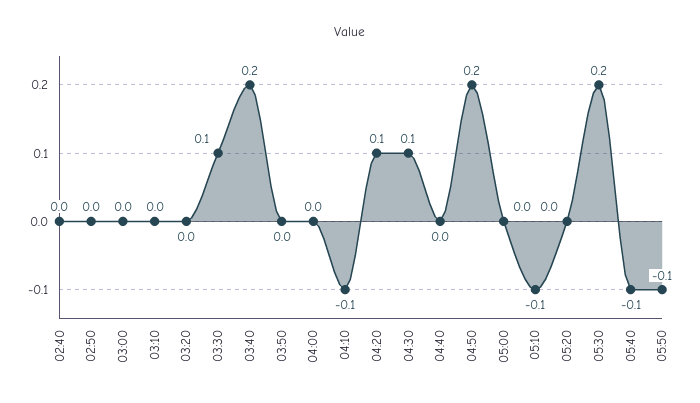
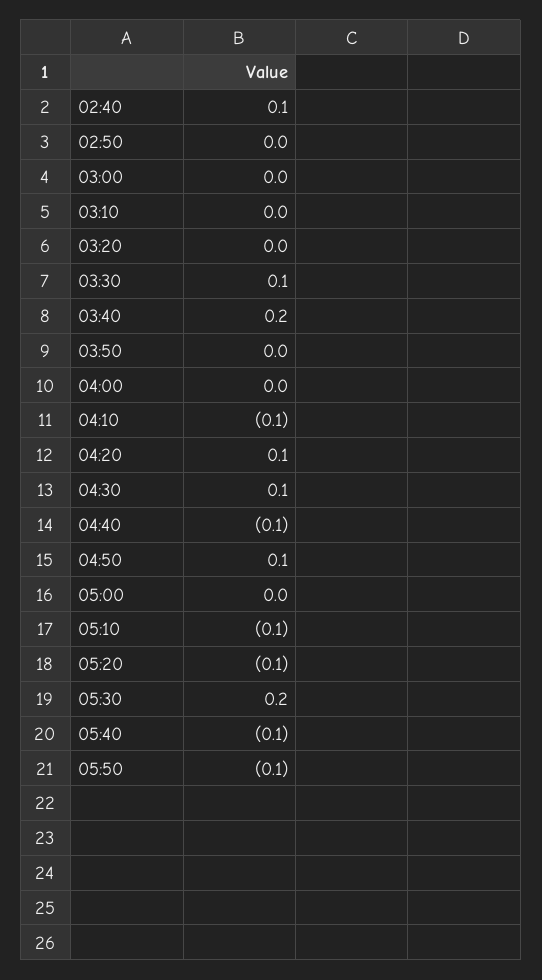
  {
-   "02:40": 0,
+   "02:40": 0.1,
    "02:50": 0,
    "03:00": 0,
    "03:10": 0,
    "03:20": 0,
    "03:30": 0.1,
    "03:40": 0.2,
    "03:50": 0,
    "04:00": 0,
    "04:10": -0.1,
    "04:20": 0.1,
    "04:30": 0.1,
-   "04:40": 0,
+   "04:40": -0.1,
-   "04:50": 0.2,
+   "04:50": 0.1,
    "05:00": 0,
    "05:10": -0.1,
-   "05:20": 0,
+   "05:20": -0.1,
    "05:30": 0.2,
    "05:40": -0.1,
    "05:50": -0.1
  }

